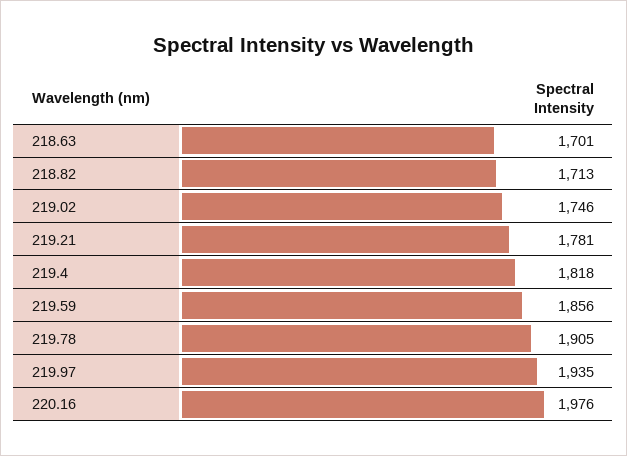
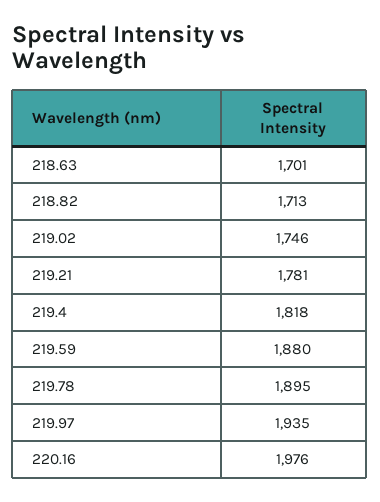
  {
    "218.63": 1701,
    "218.82": 1713,
    "219.02": 1746,
    "219.21": 1781,
    "219.4": 1818,
-   "219.59": 1856,
+   "219.59": 1880,
-   "219.78": 1905,
+   "219.78": 1895,
    "219.97": 1935,
    "220.16": 1976
  }

